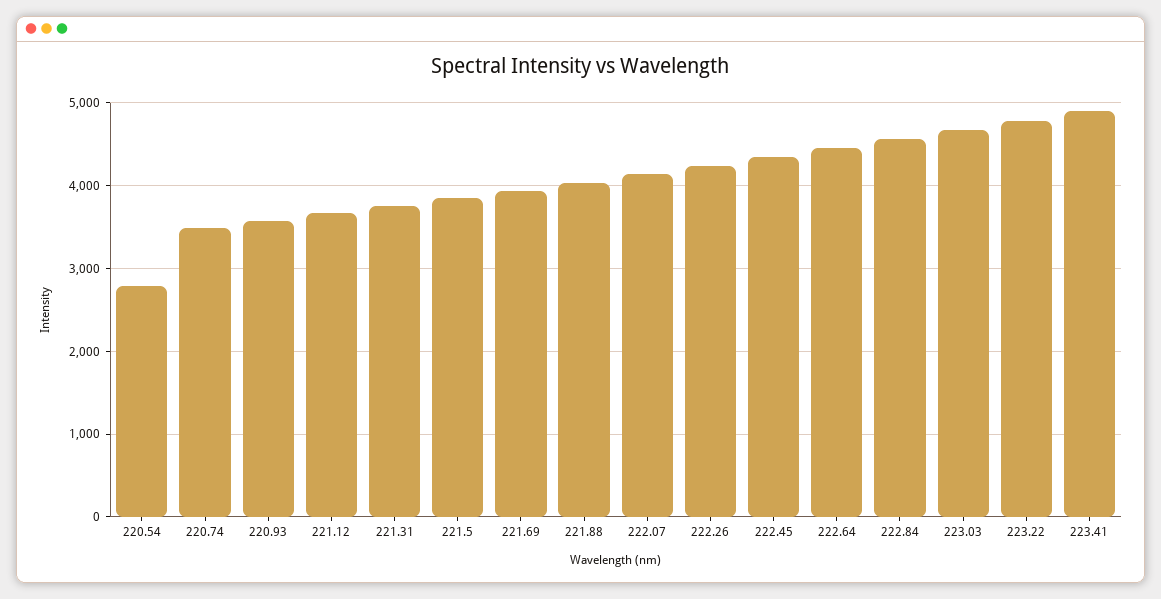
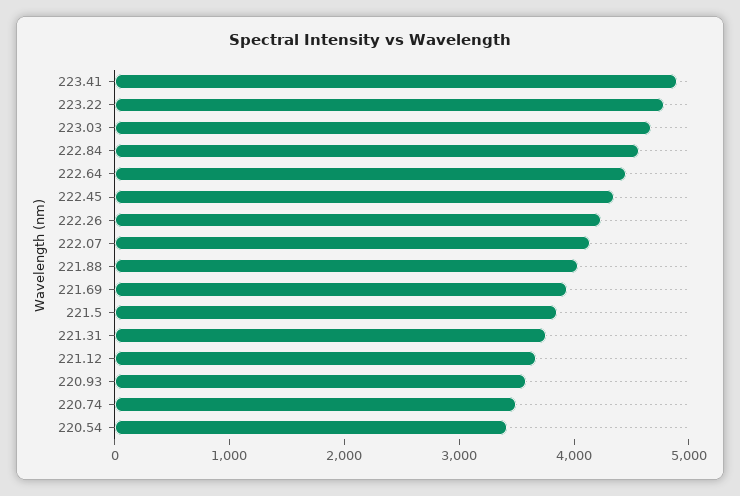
  {
-   "220.54": 2800,
+   "220.54": 3400,
    "220.74": 3500,
    "220.93": 3600,
    "221.12": 3700,
    "221.31": 3800,
    "221.5": 3800,
    "221.69": 3900,
    "221.88": 4000,
    "222.07": 4100,
    "222.26": 4200,
    "222.45": 4300,
    "222.64": 4500,
    "222.84": 4600,
    "223.03": 4700,
    "223.22": 4800,
    "223.41": 4900
  }

